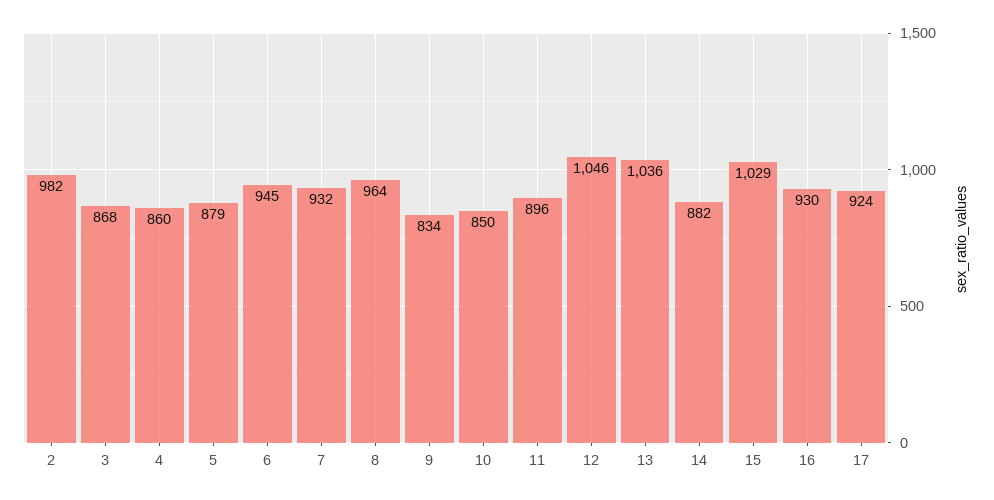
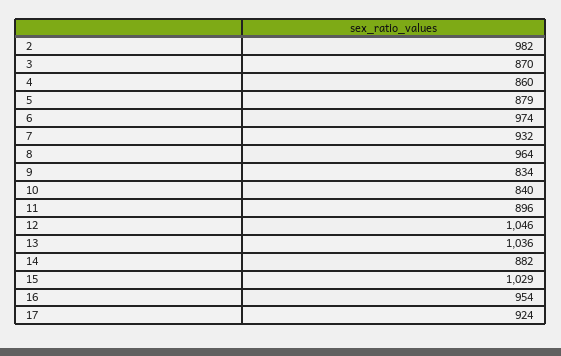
  {
    "2": 982,
-   "3": 868,
+   "3": 870,
    "4": 860,
    "5": 879,
-   "6": 945,
+   "6": 974,
    "7": 932,
    "8": 964,
    "9": 834,
-   "10": 850,
+   "10": 840,
    "11": 896,
    "12": 1046,
    "13": 1036,
    "14": 882,
    "15": 1029,
-   "16": 930,
+   "16": 954,
    "17": 924
  }

